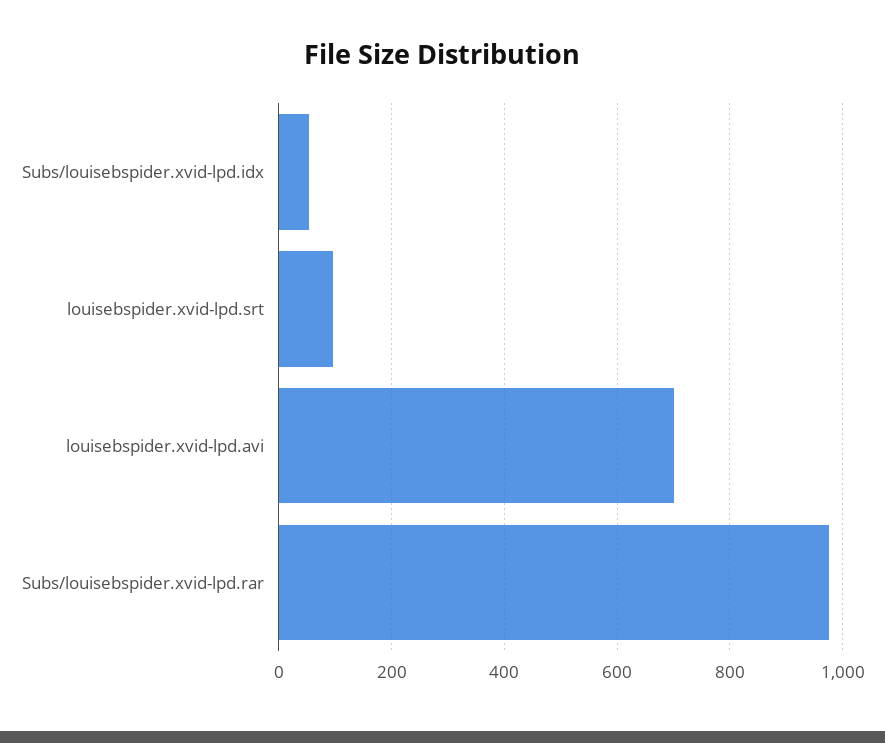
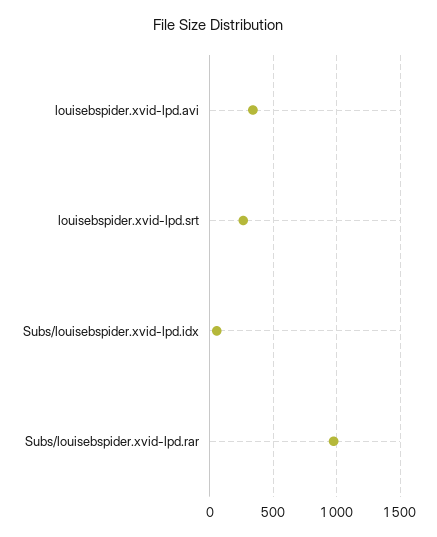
  {
    "Subs/louisebspider.xvid-lpd.idx": 60,
-   "louisebspider.xvid-lpd.srt": 100,
+   "louisebspider.xvid-lpd.srt": 250,
-   "louisebspider.xvid-lpd.avi": 700,
+   "louisebspider.xvid-lpd.avi": 350,
    "Subs/louisebspider.xvid-lpd.rar": 980
  }

